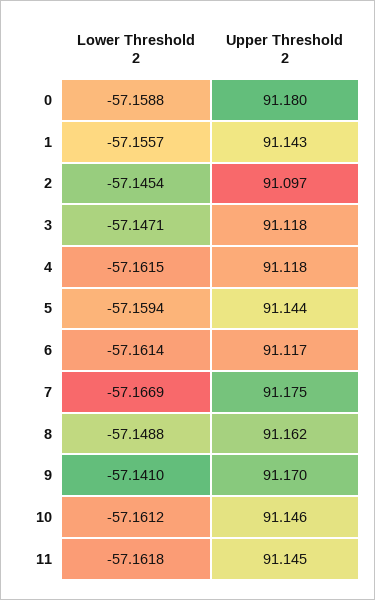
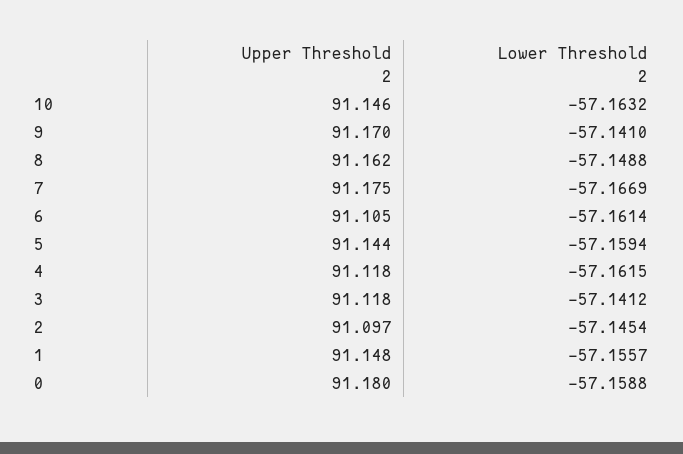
  {
    "Lower Threshold 2": {
      "0": -57.1588,
      "1": -57.1557,
      "2": -57.1454,
-     "3": -57.1471,
+     "3": -57.1412,
      "4": -57.1615,
      "5": -57.1594,
      "6": -57.1614,
      "7": -57.1669,
      "8": -57.1488,
      "9": -57.141,
-     "10": -57.1612,
+     "10": -57.1632
-     "11": -57.1618
    },
    "Upper Threshold 2": {
      "0": 91.18,
-     "1": 91.143,
+     "1": 91.148,
      "2": 91.097,
      "3": 91.118,
      "4": 91.118,
      "5": 91.144,
-     "6": 91.117,
+     "6": 91.105,
      "7": 91.175,
      "8": 91.162,
      "9": 91.17,
-     "10": 91.146,
+     "10": 91.146
-     "11": 91.145
    }
  }

